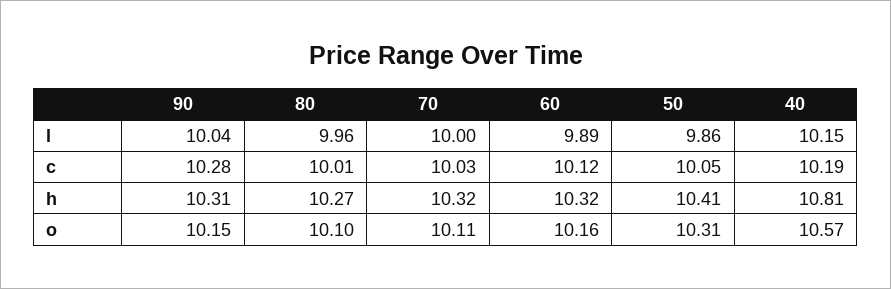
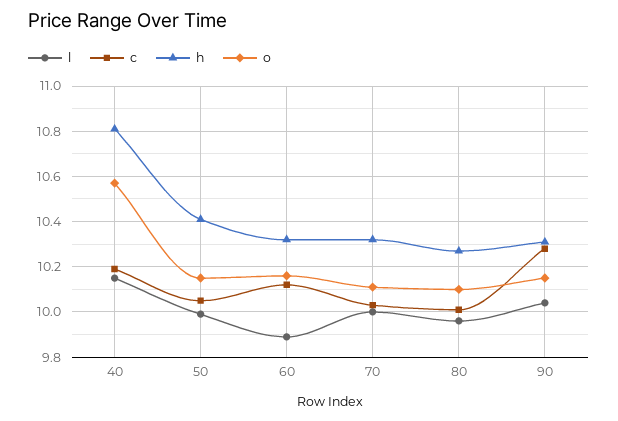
  {
    "l": {
      "90": 10.04,
      "80": 9.96,
      "70": 10,
      "60": 9.89,
-     "50": 9.86,
+     "50": 10,
      "40": 10.15
    },
    "c": {
      "90": 10.28,
      "80": 10.01,
      "70": 10.03,
      "60": 10.12,
      "50": 10.05,
      "40": 10.19
    },
    "h": {
      "90": 10.31,
      "80": 10.27,
      "70": 10.32,
      "60": 10.32,
      "50": 10.41,
      "40": 10.81
    },
    "o": {
      "90": 10.15,
      "80": 10.1,
      "70": 10.11,
      "60": 10.16,
-     "50": 10.31,
+     "50": 10.15,
      "40": 10.57
    }
  }

